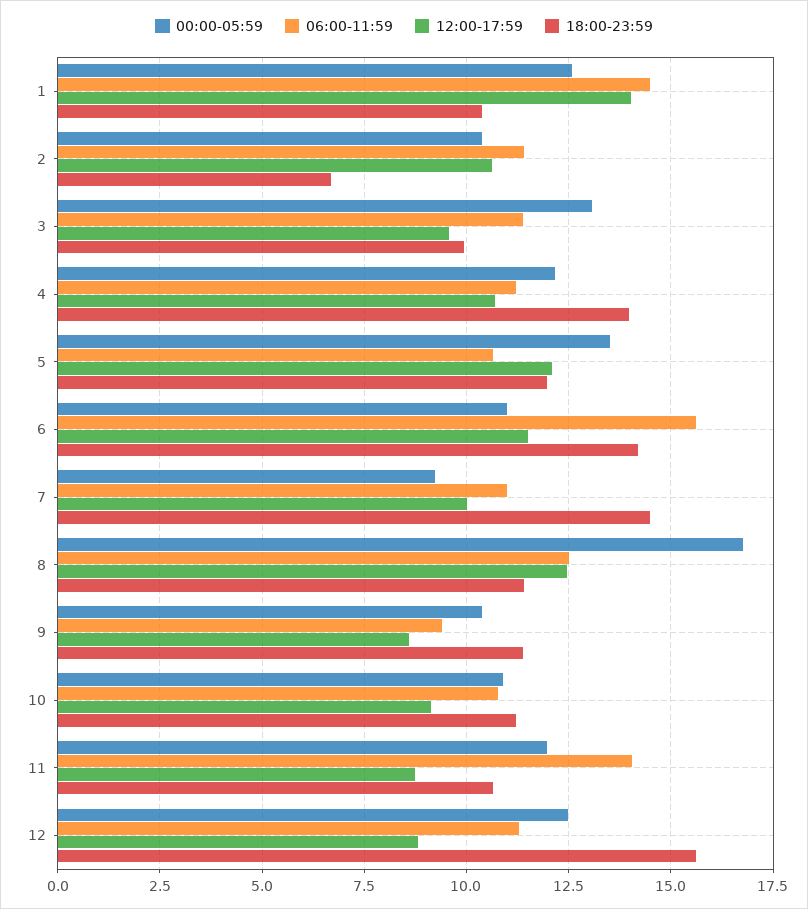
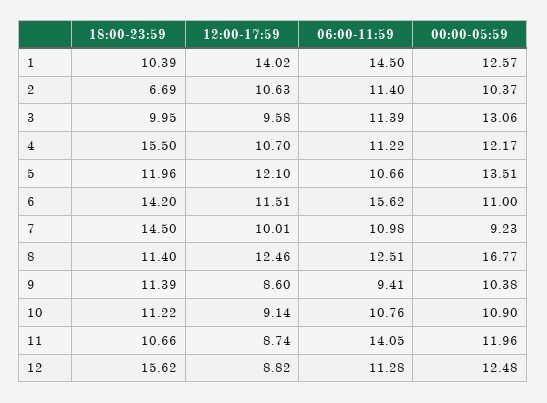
  {
    "00:00-05:59": {
      "1": 12.57,
      "2": 10.37,
      "3": 13.06,
      "4": 12.17,
      "5": 13.51,
      "6": 11,
      "7": 9.23,
      "8": 16.77,
      "9": 10.38,
      "10": 10.9,
      "11": 11.96,
      "12": 12.48
    },
    "06:00-11:59": {
      "1": 14.5,
      "2": 11.4,
      "3": 11.39,
      "4": 11.22,
      "5": 10.66,
      "6": 15.62,
      "7": 10.98,
      "8": 12.51,
      "9": 9.41,
      "10": 10.76,
      "11": 14.05,
      "12": 11.28
    },
    "12:00-17:59": {
      "1": 14.02,
      "2": 10.63,
      "3": 9.58,
      "4": 10.7,
      "5": 12.1,
      "6": 11.51,
      "7": 10.01,
      "8": 12.46,
      "9": 8.6,
      "10": 9.14,
      "11": 8.74,
      "12": 8.82
    },
    "18:00-23:59": {
      "1": 10.39,
      "2": 6.69,
      "3": 9.95,
-     "4": 14,
+     "4": 15.5,
      "5": 11.96,
      "6": 14.2,
      "7": 14.5,
      "8": 11.4,
      "9": 11.39,
      "10": 11.22,
      "11": 10.66,
      "12": 15.62
    }
  }

